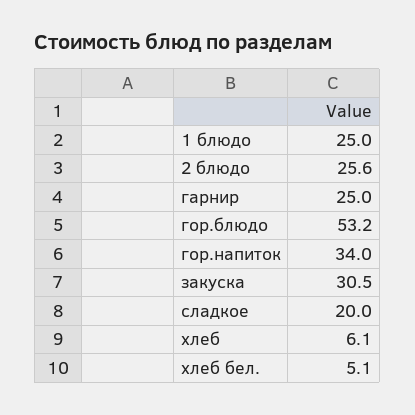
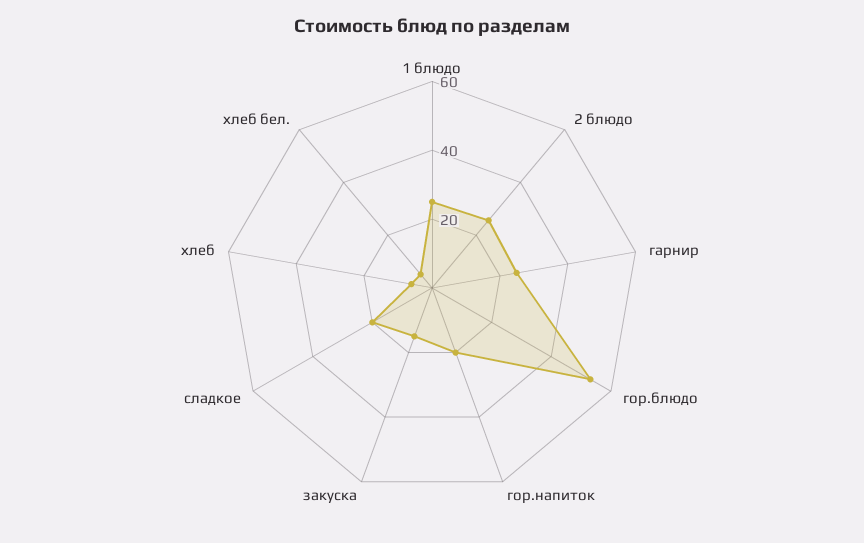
  {
    "1 блюдо": 25,
    "2 блюдо": 25.6,
    "гарнир": 25,
    "гор.блюдо": 53.2,
-   "гор.напиток": 34,
+   "гор.напиток": 20,
-   "закуска": 30.5,
+   "закуска": 15,
    "сладкое": 20,
    "хлеб": 6.1,
    "хлеб бел.": 5.1
  }

